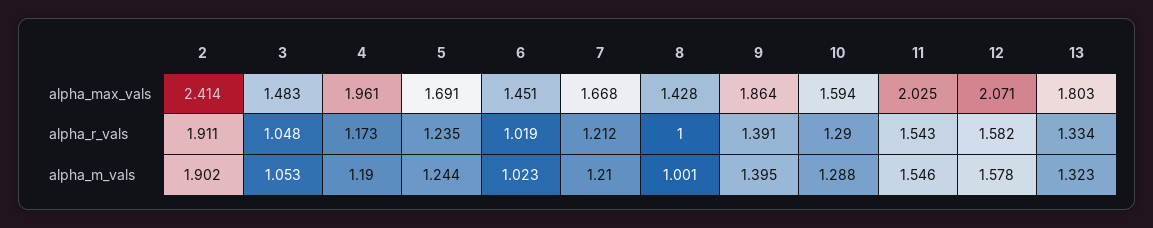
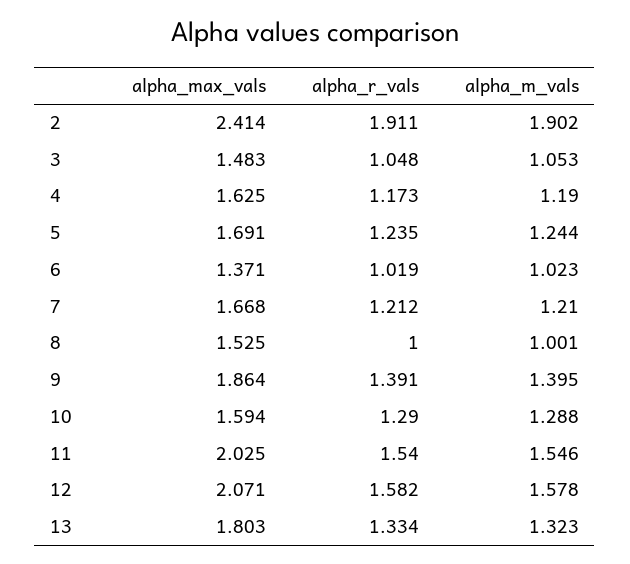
  {
    "2": {
      "alpha_max_vals": 2.414,
      "alpha_r_vals": 1.911,
      "alpha_m_vals": 1.902
    },
    "3": {
      "alpha_max_vals": 1.483,
      "alpha_r_vals": 1.048,
      "alpha_m_vals": 1.053
    },
    "4": {
-     "alpha_max_vals": 1.961,
+     "alpha_max_vals": 1.625,
      "alpha_r_vals": 1.173,
      "alpha_m_vals": 1.19
    },
    "5": {
      "alpha_max_vals": 1.691,
      "alpha_r_vals": 1.235,
      "alpha_m_vals": 1.244
    },
    "6": {
-     "alpha_max_vals": 1.451,
+     "alpha_max_vals": 1.371,
      "alpha_r_vals": 1.019,
      "alpha_m_vals": 1.023
    },
    "7": {
      "alpha_max_vals": 1.668,
      "alpha_r_vals": 1.212,
      "alpha_m_vals": 1.21
    },
    "8": {
-     "alpha_max_vals": 1.428,
+     "alpha_max_vals": 1.525,
      "alpha_r_vals": 1,
      "alpha_m_vals": 1.001
    },
    "9": {
      "alpha_max_vals": 1.864,
      "alpha_r_vals": 1.391,
      "alpha_m_vals": 1.395
    },
    "10": {
      "alpha_max_vals": 1.594,
      "alpha_r_vals": 1.29,
      "alpha_m_vals": 1.288
    },
    "11": {
      "alpha_max_vals": 2.025,
-     "alpha_r_vals": 1.543,
+     "alpha_r_vals": 1.54,
      "alpha_m_vals": 1.546
    },
    "12": {
      "alpha_max_vals": 2.071,
      "alpha_r_vals": 1.582,
      "alpha_m_vals": 1.578
    },
    "13": {
      "alpha_max_vals": 1.803,
      "alpha_r_vals": 1.334,
      "alpha_m_vals": 1.323
    }
  }

